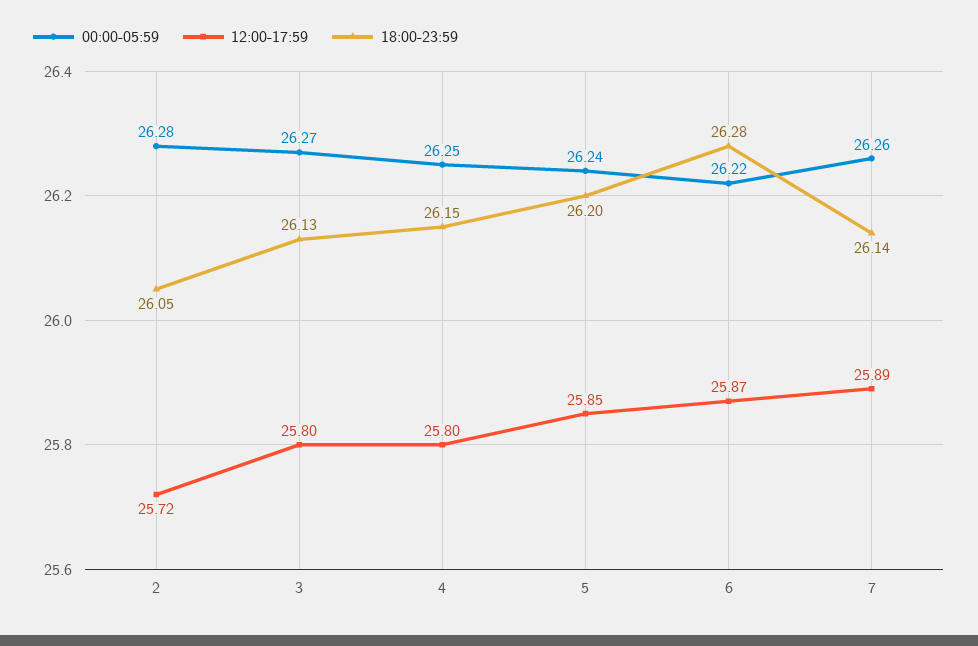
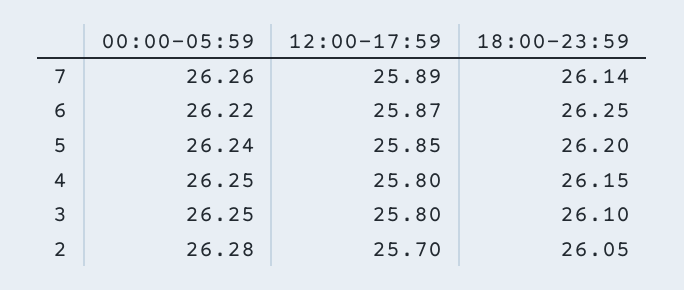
  {
    "00:00-05:59": {
      "2": 26.28,
-     "3": 26.27,
+     "3": 26.25,
      "4": 26.25,
      "5": 26.24,
      "6": 26.22,
      "7": 26.26
    },
    "12:00-17:59": {
-     "2": 25.72,
+     "2": 25.7,
      "3": 25.8,
      "4": 25.8,
      "5": 25.85,
      "6": 25.87,
      "7": 25.89
    },
    "18:00-23:59": {
      "2": 26.05,
-     "3": 26.13,
+     "3": 26.1,
      "4": 26.15,
      "5": 26.2,
-     "6": 26.28,
+     "6": 26.25,
      "7": 26.14
    }
  }

